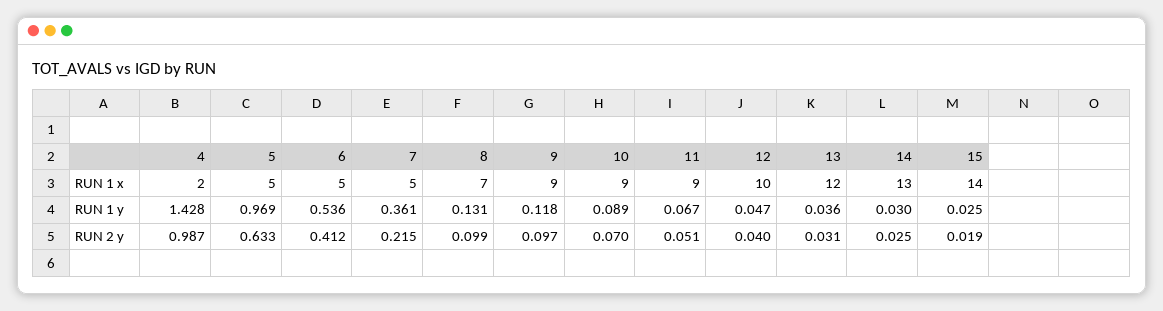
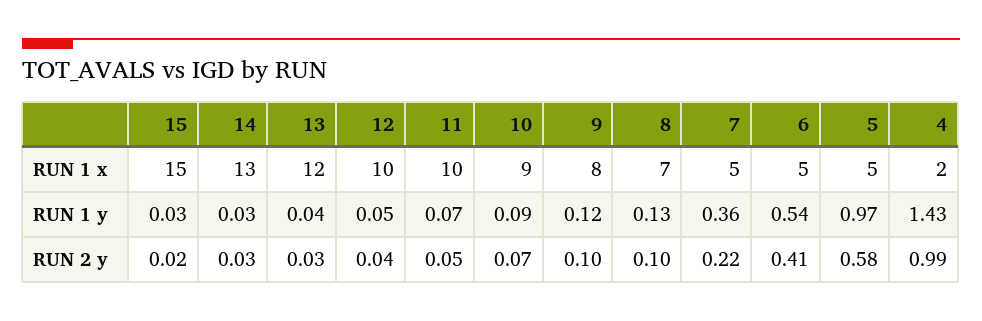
  {
    "4": {
      "RUN 1 x": 2,
      "RUN 1 y": 1.428,
      "RUN 2 y": 0.987
    },
    "5": {
      "RUN 1 x": 5,
      "RUN 1 y": 0.969,
-     "RUN 2 y": 0.633
+     "RUN 2 y": 0.58
    },
    "6": {
      "RUN 1 x": 5,
      "RUN 1 y": 0.536,
      "RUN 2 y": 0.412
    },
    "7": {
      "RUN 1 x": 5,
      "RUN 1 y": 0.361,
      "RUN 2 y": 0.215
    },
    "8": {
      "RUN 1 x": 7,
      "RUN 1 y": 0.131,
      "RUN 2 y": 0.099
    },
    "9": {
-     "RUN 1 x": 9,
+     "RUN 1 x": 8,
      "RUN 1 y": 0.118,
      "RUN 2 y": 0.097
    },
    "10": {
      "RUN 1 x": 9,
      "RUN 1 y": 0.089,
      "RUN 2 y": 0.07
    },
    "11": {
-     "RUN 1 x": 9,
+     "RUN 1 x": 10,
      "RUN 1 y": 0.067,
      "RUN 2 y": 0.051
    },
    "12": {
      "RUN 1 x": 10,
      "RUN 1 y": 0.047,
      "RUN 2 y": 0.04
    },
    "13": {
      "RUN 1 x": 12,
      "RUN 1 y": 0.036,
      "RUN 2 y": 0.031
    },
    "14": {
      "RUN 1 x": 13,
      "RUN 1 y": 0.03,
      "RUN 2 y": 0.025
    },
    "15": {
-     "RUN 1 x": 14,
+     "RUN 1 x": 15,
      "RUN 1 y": 0.025,
      "RUN 2 y": 0.019
    }
  }

